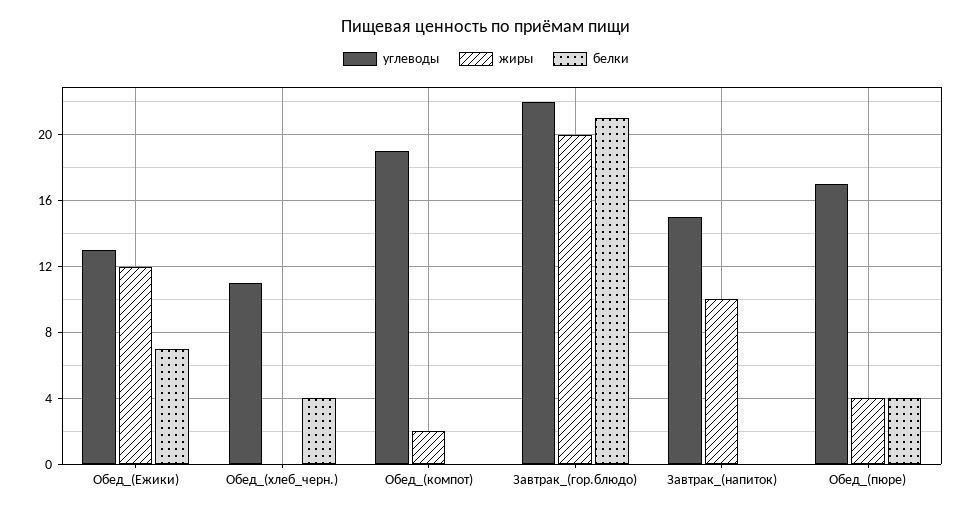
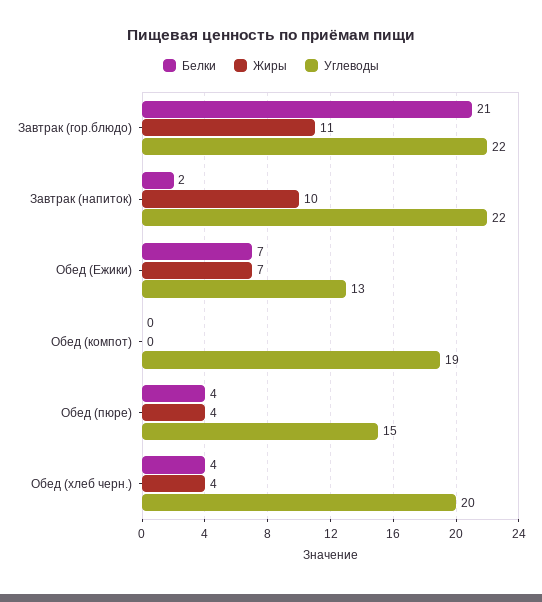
  {
    "углеводы": {
      "Обед_(Ежики)": 13,
-     "Обед_(хлеб_черн.)": 11,
+     "Обед_(хлеб_черн.)": 20,
      "Обед_(компот)": 19,
      "Завтрак_(гор.блюдо)": 22,
-     "Завтрак_(напиток)": 15,
+     "Завтрак_(напиток)": 22,
-     "Обед_(пюре)": 17
+     "Обед_(пюре)": 15
    },
    "жиры": {
-     "Обед_(Ежики)": 12,
+     "Обед_(Ежики)": 7,
-     "Обед_(хлеб_черн.)": 0,
+     "Обед_(хлеб_черн.)": 4,
-     "Обед_(компот)": 2,
+     "Обед_(компот)": 0,
-     "Завтрак_(гор.блюдо)": 20,
+     "Завтрак_(гор.блюдо)": 11,
      "Завтрак_(напиток)": 10,
      "Обед_(пюре)": 4
    },
    "белки": {
      "Обед_(Ежики)": 7,
      "Обед_(хлеб_черн.)": 4,
      "Обед_(компот)": 0,
      "Завтрак_(гор.блюдо)": 21,
-     "Завтрак_(напиток)": 0,
+     "Завтрак_(напиток)": 2,
      "Обед_(пюре)": 4
    }
  }

